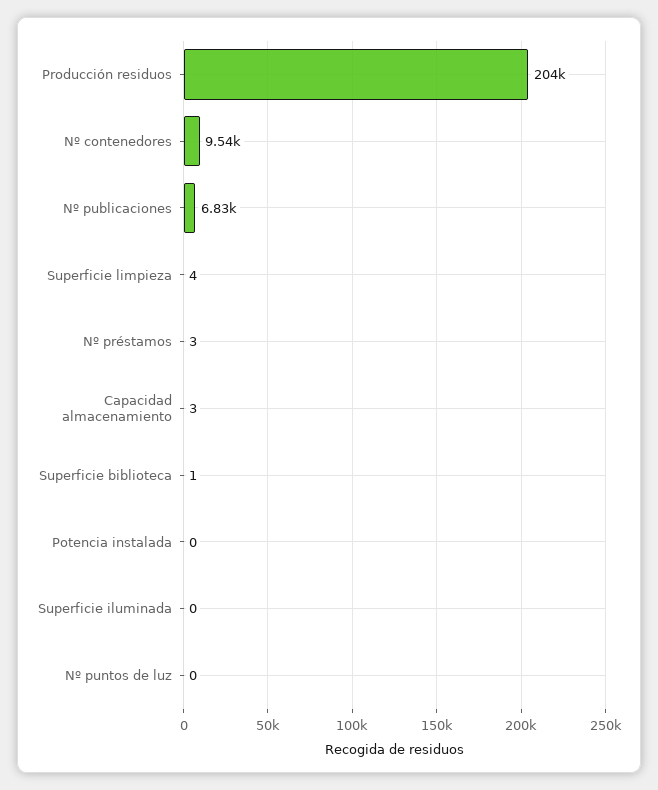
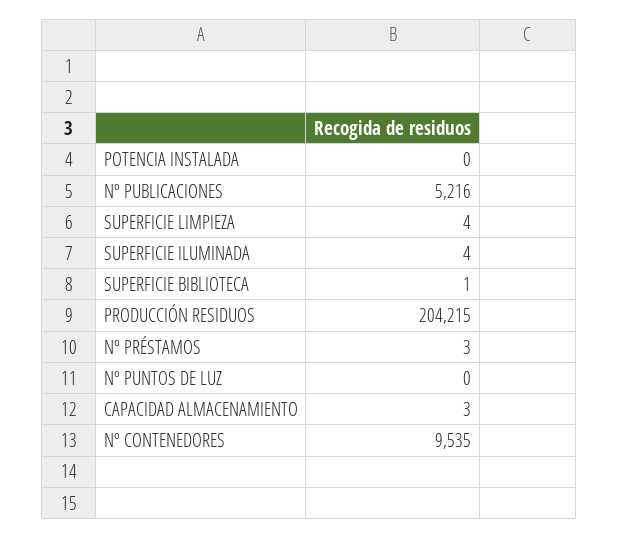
  {
    "Producción residuos": 204215,
    "Nº contenedores": 9535,
-   "Nº publicaciones": 6830,
+   "Nº publicaciones": 5216,
    "Superficie limpieza": 4,
    "Nº préstamos": 3,
    "Capacidad almacenamiento": 3,
    "Superficie biblioteca": 1,
    "Potencia instalada": 0,
-   "Superficie iluminada": 0,
+   "Superficie iluminada": 4,
    "Nº puntos de luz": 0
  }

